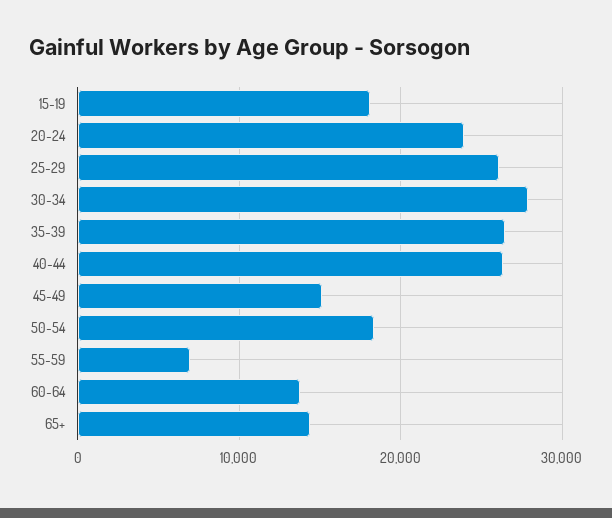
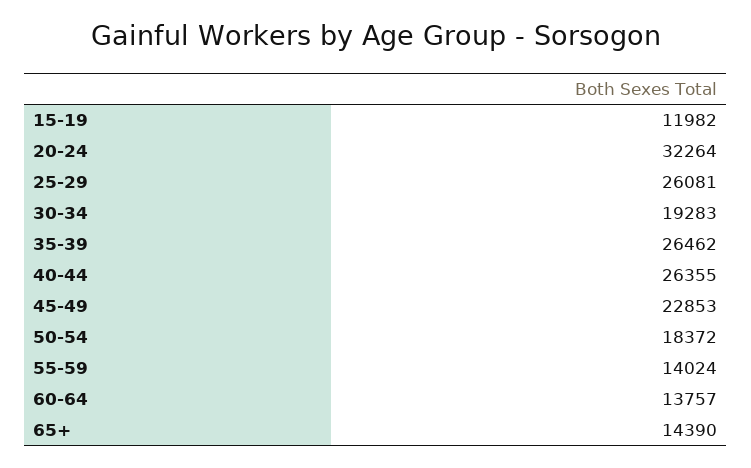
  {
-   "15-19": 18000,
+   "15-19": 11982,
-   "20-24": 24000,
+   "20-24": 32264,
    "25-29": 26081,
-   "30-34": 28000,
+   "30-34": 19283,
    "35-39": 26462,
    "40-44": 26355,
-   "45-49": 15000,
+   "45-49": 22853,
    "50-54": 18372,
-   "55-59": 7000,
+   "55-59": 14024,
    "60-64": 13757,
    "65+": 14390
  }

